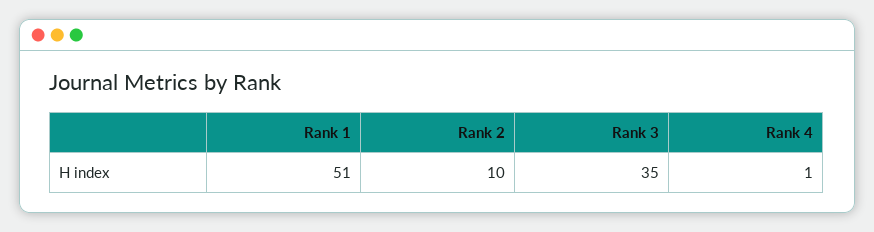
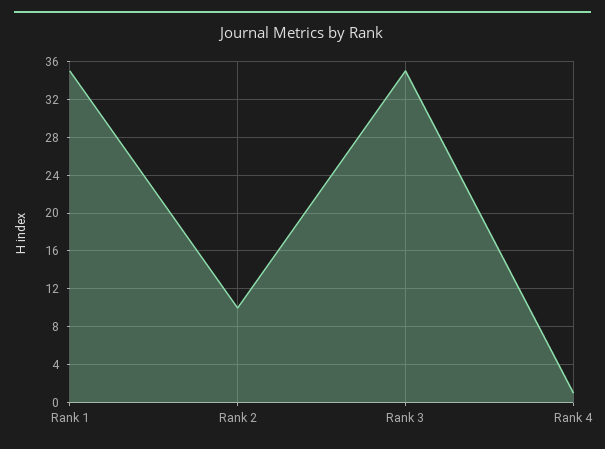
  {
-   "Rank 1": 51,
+   "Rank 1": 35,
    "Rank 2": 10,
    "Rank 3": 35,
    "Rank 4": 1
  }

